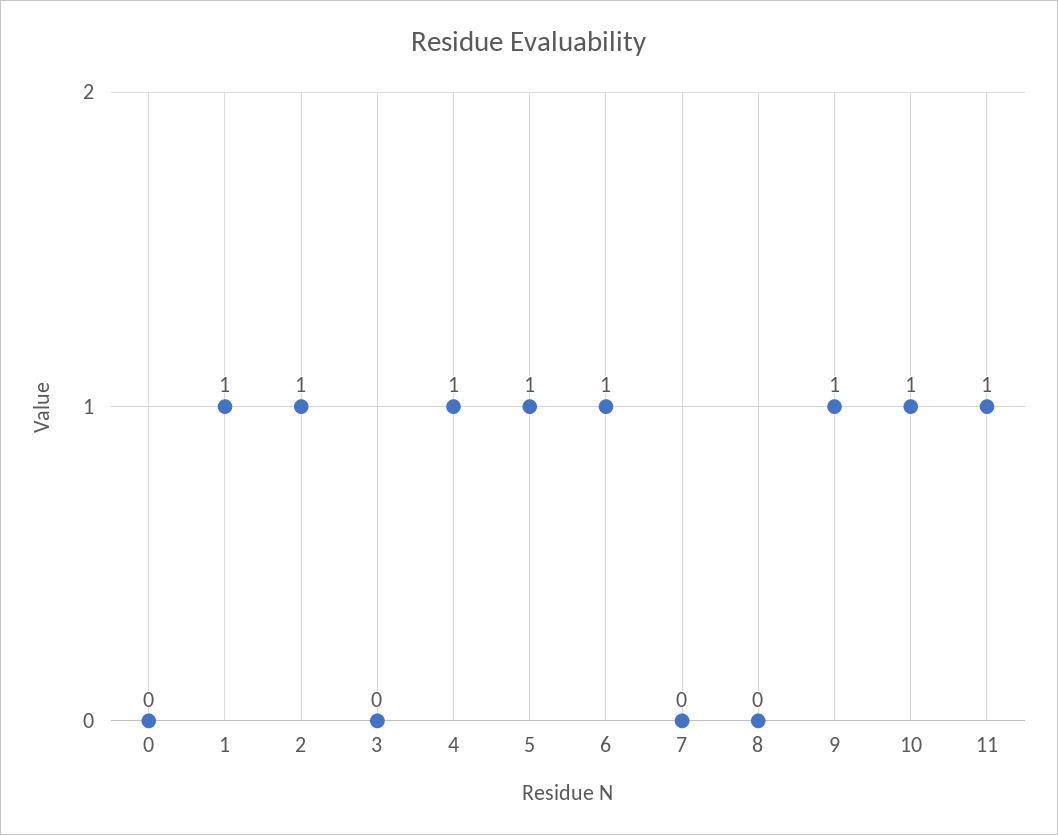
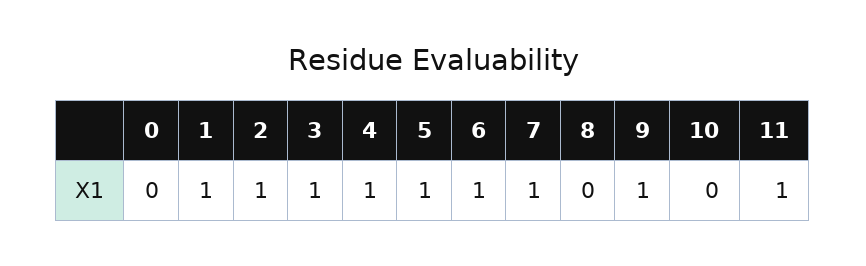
  {
    "0": 0,
    "1": 1,
    "2": 1,
-   "3": 0,
+   "3": 1,
    "4": 1,
    "5": 1,
    "6": 1,
-   "7": 0,
+   "7": 1,
    "8": 0,
    "9": 1,
-   "10": 1,
+   "10": 0,
    "11": 1
  }

